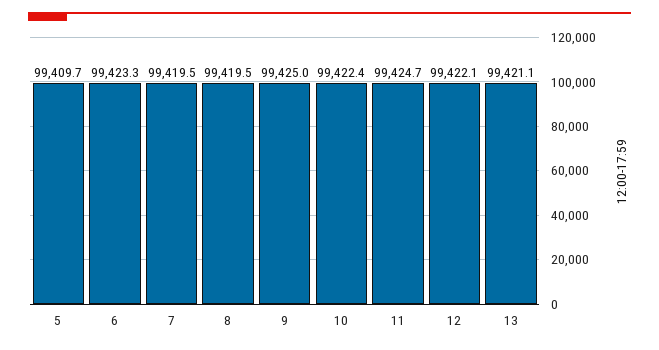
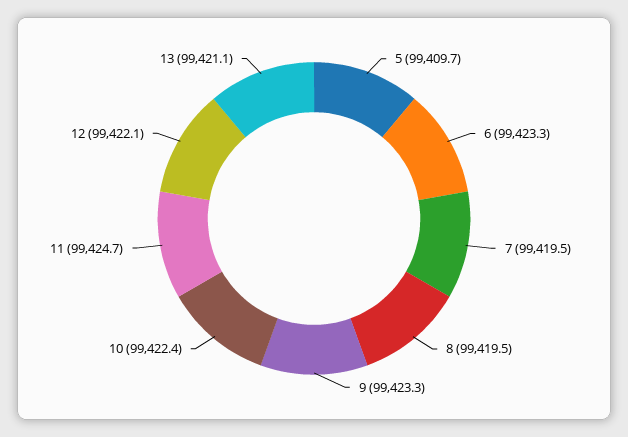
  {
    "5": 99409.7,
    "6": 99423.3,
    "7": 99419.5,
    "8": 99419.5,
-   "9": 99425,
+   "9": 99423.3,
    "10": 99422.4,
    "11": 99424.7,
    "12": 99422.1,
    "13": 99421.1
  }

